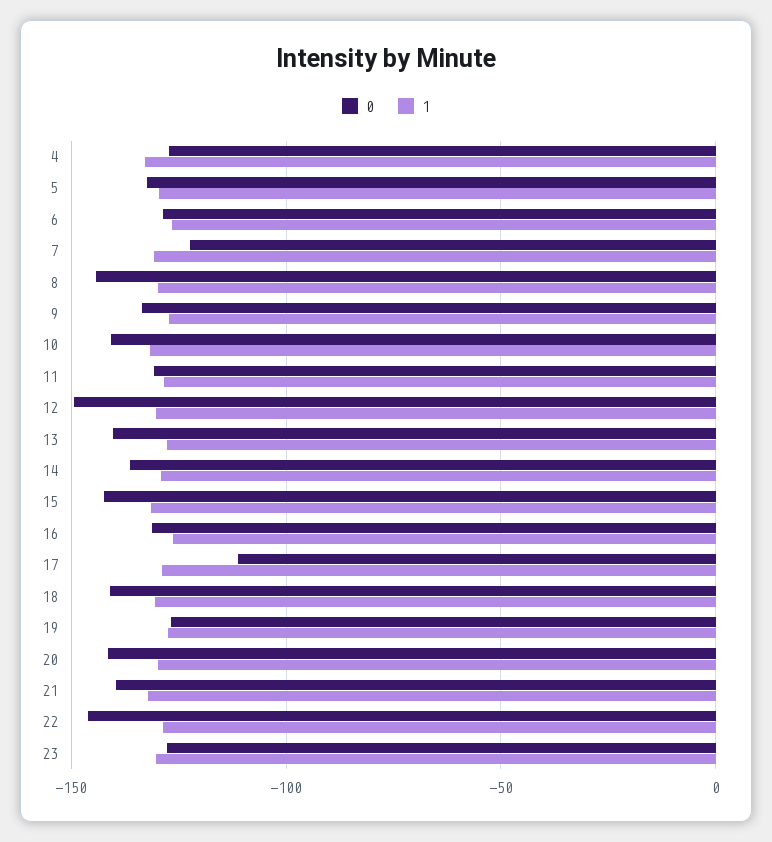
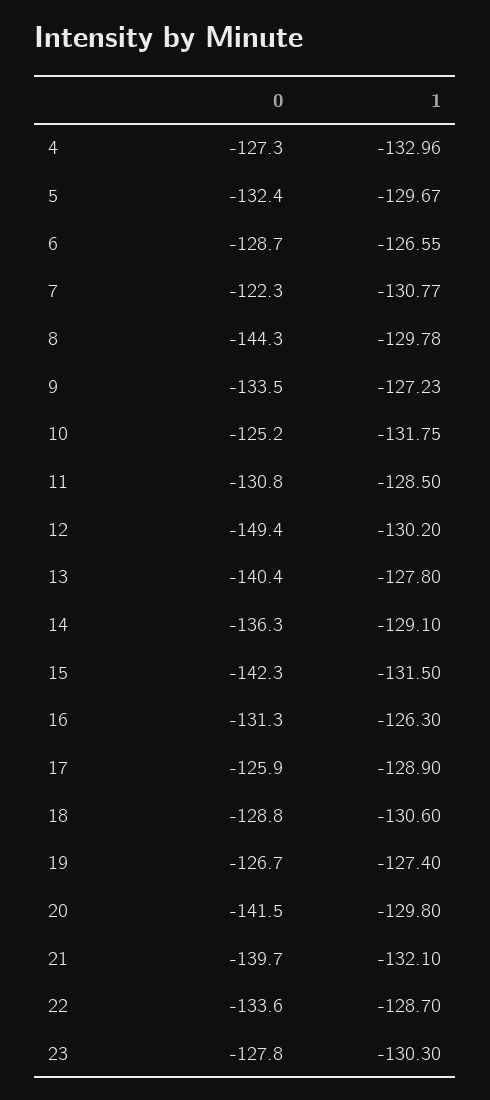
  {
    "0": {
      "4": -127.3,
      "5": -132.4,
      "6": -128.7,
      "7": -122.3,
      "8": -144.3,
      "9": -133.5,
-     "10": -140,
+     "10": -125.2,
      "11": -130.8,
      "12": -149.4,
      "13": -140.4,
      "14": -136.3,
      "15": -142.3,
      "16": -131.3,
-     "17": -110,
+     "17": -125.9,
-     "18": -140,
+     "18": -128.8,
      "19": -126.7,
      "20": -141.5,
      "21": -139.7,
-     "22": -145,
+     "22": -133.6,
      "23": -127.8
    },
    "1": {
      "4": -132.96,
      "5": -129.67,
      "6": -126.55,
      "7": -130.77,
      "8": -129.78,
      "9": -127.23,
      "10": -131.75,
      "11": -128.5,
      "12": -130.2,
      "13": -127.8,
      "14": -129.1,
      "15": -131.5,
      "16": -126.3,
      "17": -128.9,
      "18": -130.6,
      "19": -127.4,
      "20": -129.8,
      "21": -132.1,
      "22": -128.7,
      "23": -130.3
    }
  }

